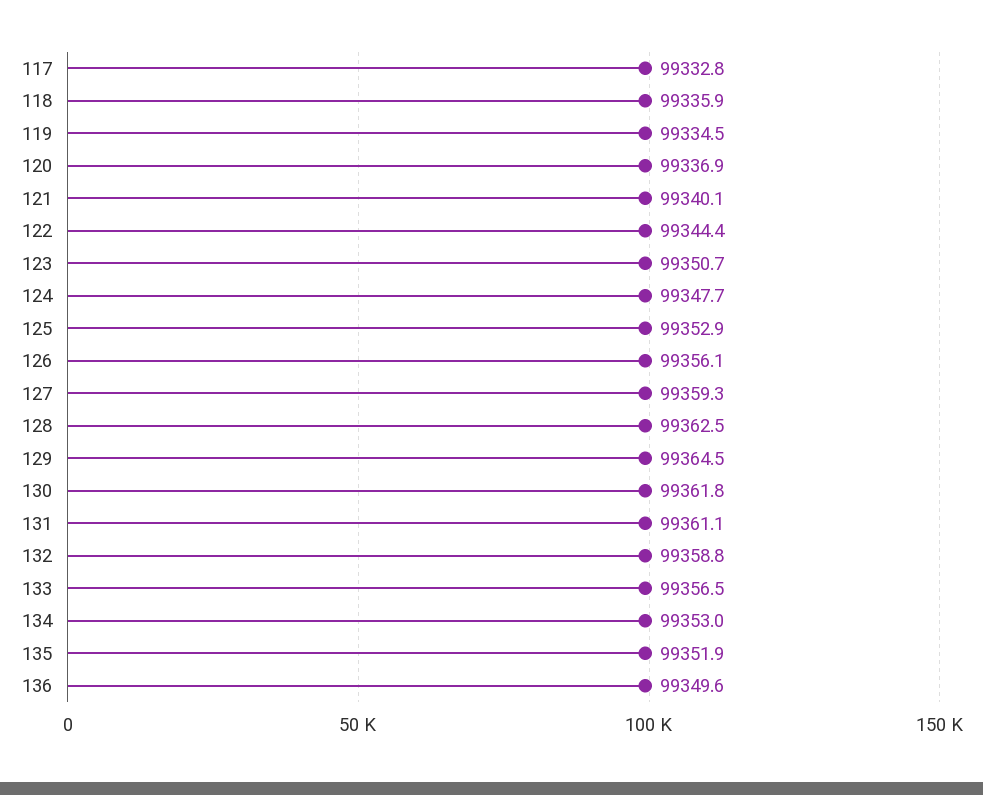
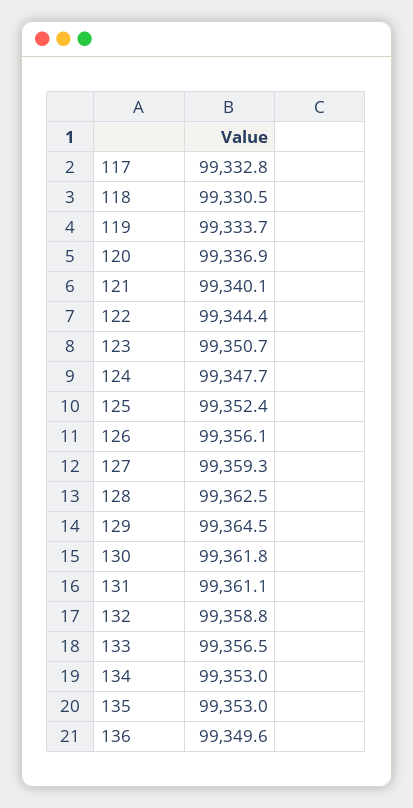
  {
    "117": 99332.8,
-   "118": 99335.9,
+   "118": 99330.5,
-   "119": 99334.5,
+   "119": 99333.7,
    "120": 99336.9,
    "121": 99340.1,
    "122": 99344.4,
    "123": 99350.7,
    "124": 99347.7,
-   "125": 99352.9,
+   "125": 99352.4,
    "126": 99356.1,
    "127": 99359.3,
    "128": 99362.5,
    "129": 99364.5,
    "130": 99361.8,
    "131": 99361.1,
    "132": 99358.8,
    "133": 99356.5,
    "134": 99353,
-   "135": 99351.9,
+   "135": 99353,
    "136": 99349.6
  }

